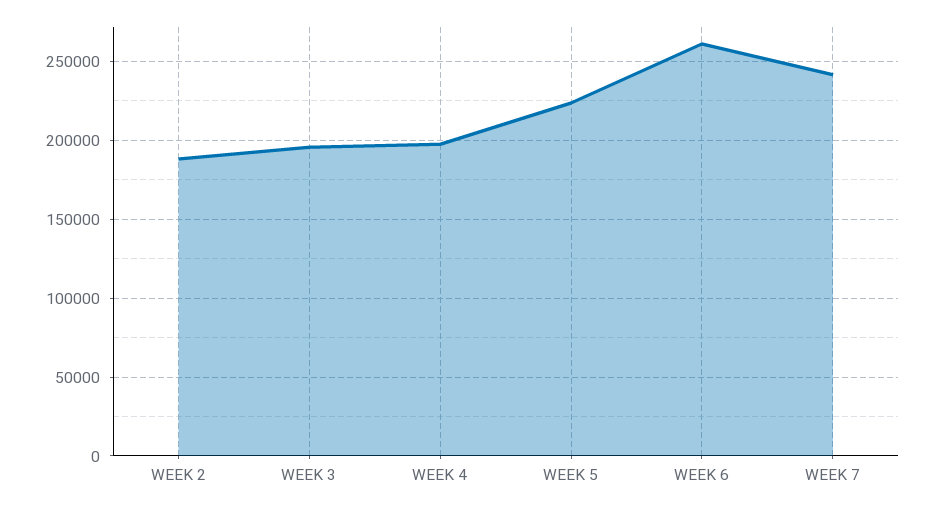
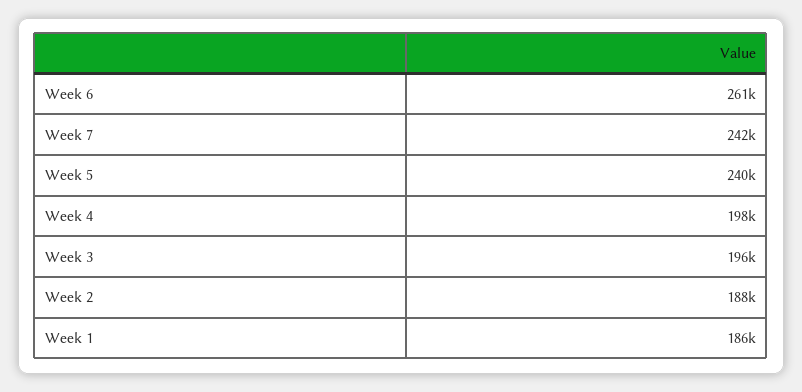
  {
    "WEEK 2": 188000,
    "WEEK 3": 196000,
    "WEEK 4": 198000,
-   "WEEK 5": 225000,
+   "WEEK 5": 240000,
    "WEEK 6": 261000,
-   "WEEK 7": 242000
+   "WEEK 7": 242000,
+   "Week 1": 186000
  }

